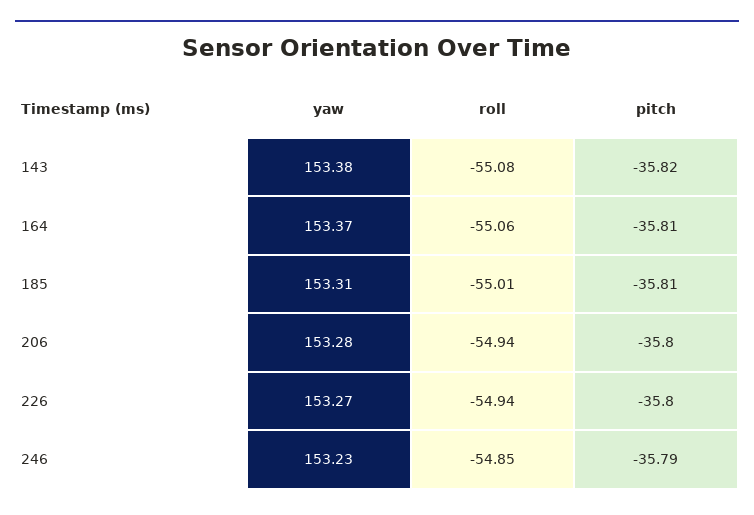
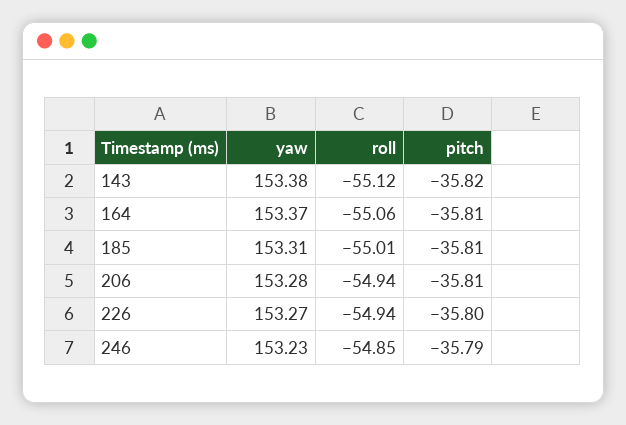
  {
    "yaw": {
      "143": 153.38,
      "164": 153.37,
      "185": 153.31,
      "206": 153.28,
      "226": 153.27,
      "246": 153.23
    },
    "roll": {
-     "143": -55.08,
+     "143": -55.12,
      "164": -55.06,
      "185": -55.01,
      "206": -54.94,
      "226": -54.94,
      "246": -54.85
    },
    "pitch": {
      "143": -35.82,
      "164": -35.81,
      "185": -35.81,
-     "206": -35.8,
+     "206": -35.81,
      "226": -35.8,
      "246": -35.79
    }
  }

